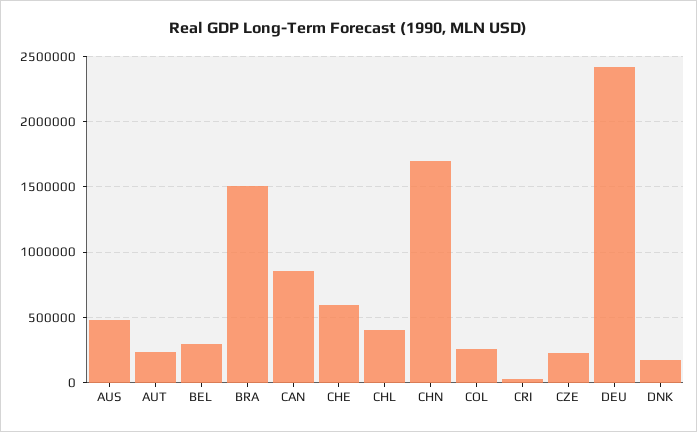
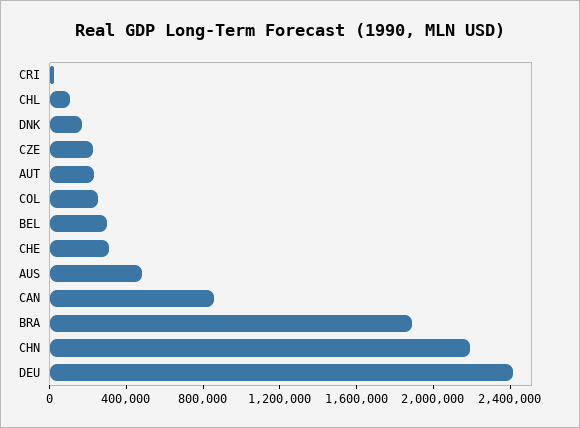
  {
    "AUS": 500000,
    "AUT": 250000,
    "BEL": 300000,
-   "BRA": 1500000,
+   "BRA": 1900000,
    "CAN": 850000,
-   "CHE": 600000,
+   "CHE": 300000,
-   "CHL": 400000,
+   "CHL": 100000,
-   "CHN": 1700000,
+   "CHN": 2200000,
    "COL": 250000,
    "CRI": 0,
    "CZE": 200000,
    "DEU": 2400000,
    "DNK": 150000
  }

